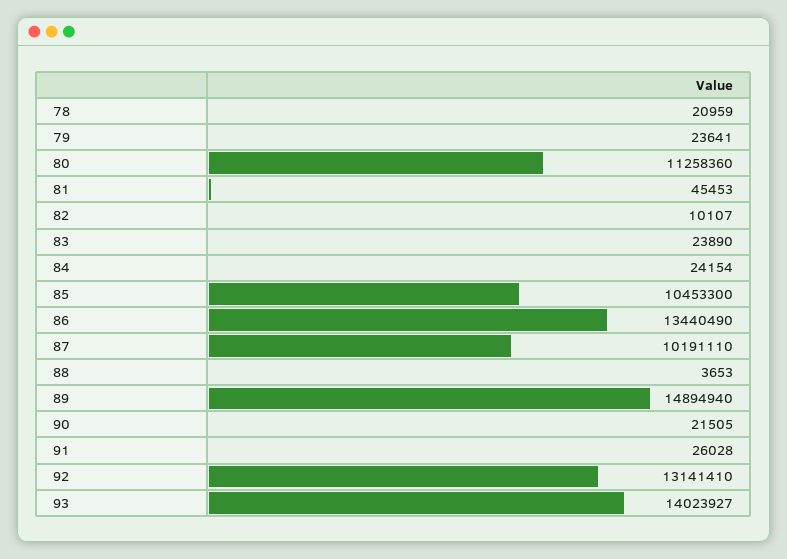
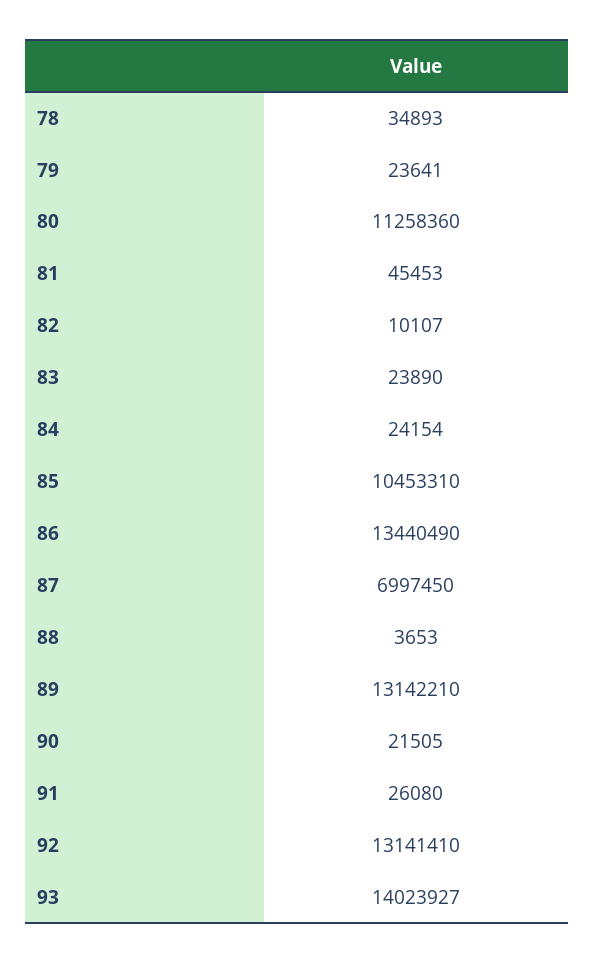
  {
-   "78": 20959,
+   "78": 34893,
    "79": 23641,
    "80": 11258360,
    "81": 45453,
    "82": 10107,
    "83": 23890,
    "84": 24154,
-   "85": 10453300,
+   "85": 10453310,
    "86": 13440490,
-   "87": 10191110,
+   "87": 6997450,
    "88": 3653,
-   "89": 14894940,
+   "89": 13142210,
    "90": 21505,
-   "91": 26028,
+   "91": 26080,
    "92": 13141410,
    "93": 14023927
  }

